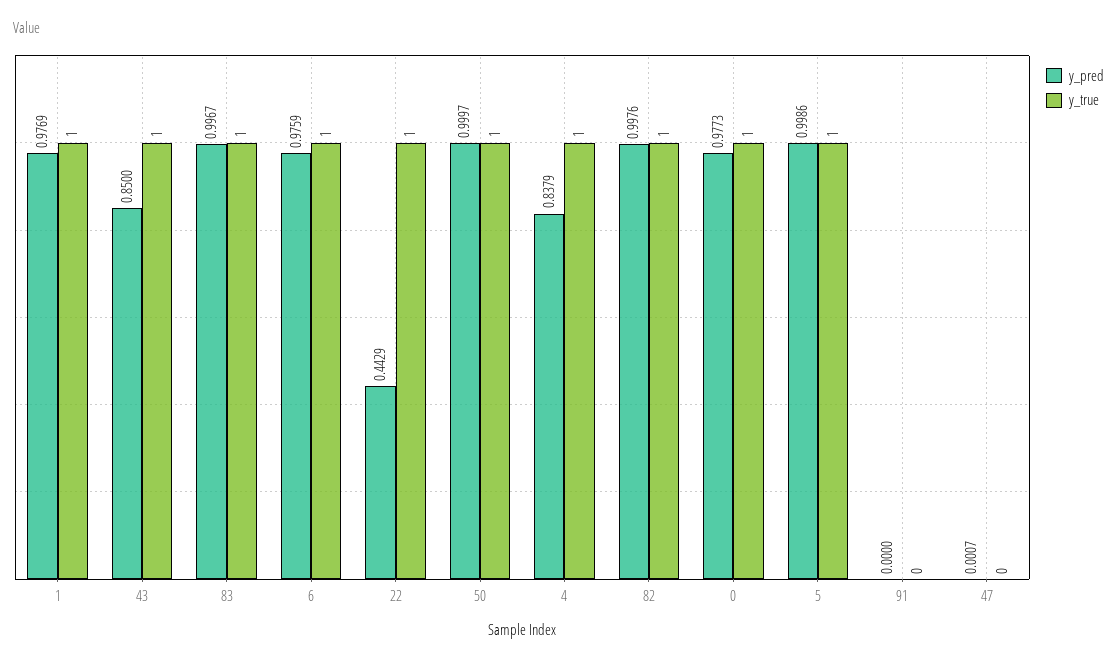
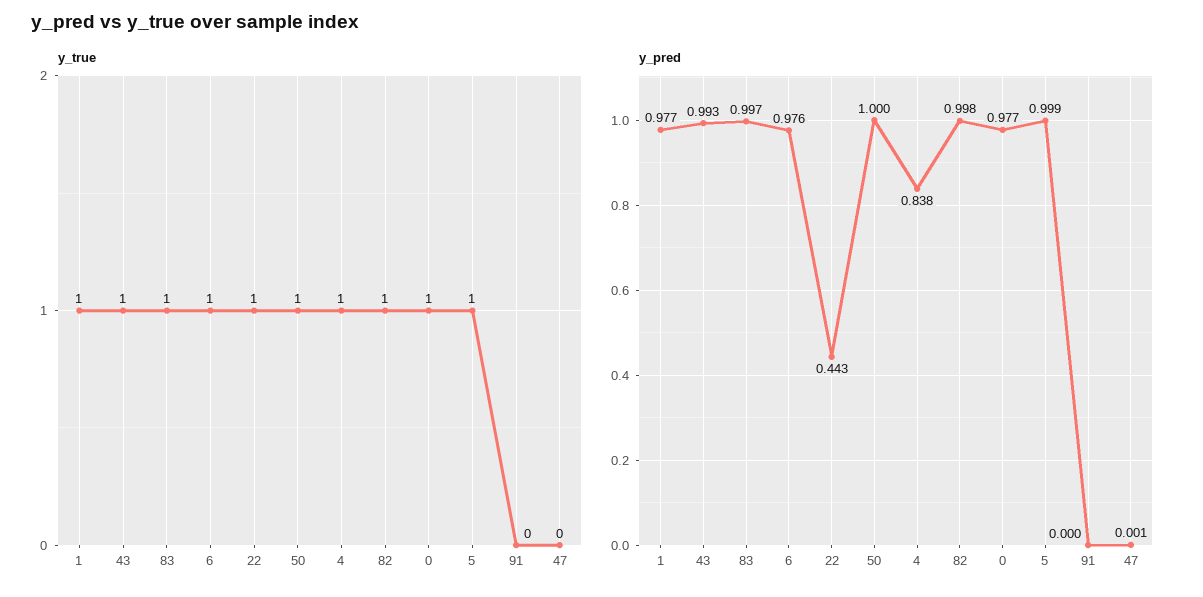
  {
    "y_pred": {
      "1": 0.9769,
-     "43": 0.85,
+     "43": 0.993,
      "83": 0.9967,
      "6": 0.9759,
      "22": 0.4429,
      "50": 0.9997,
      "4": 0.8379,
      "82": 0.9976,
      "0": 0.9773,
      "5": 0.9986,
      "91": 0,
      "47": 0.0007
    },
    "y_true": {
      "1": 1,
      "43": 1,
      "83": 1,
      "6": 1,
      "22": 1,
      "50": 1,
      "4": 1,
      "82": 1,
      "0": 1,
      "5": 1,
      "91": 0,
      "47": 0
    }
  }

